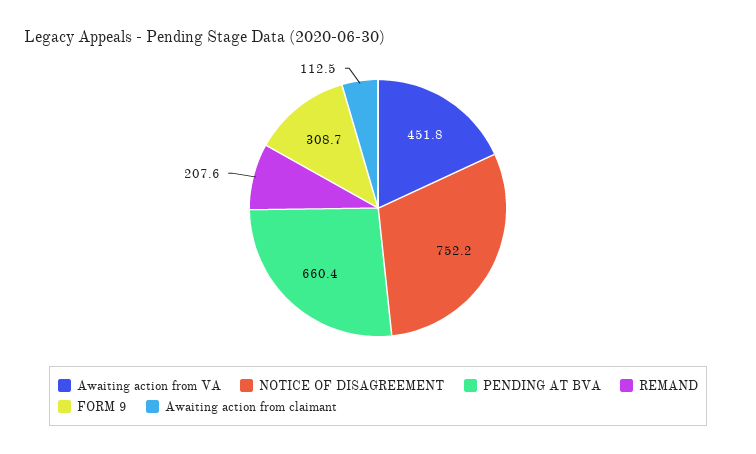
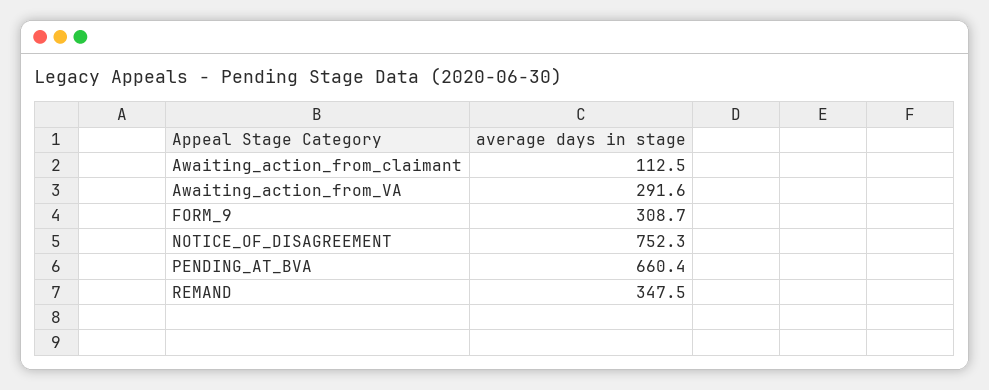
  {
-   "Awaiting action from VA": 451.8,
+   "Awaiting action from VA": 291.6,
-   "NOTICE OF DISAGREEMENT": 752.2,
+   "NOTICE OF DISAGREEMENT": 752.3,
    "PENDING AT BVA": 660.4,
-   "REMAND": 207.6,
+   "REMAND": 347.5,
    "FORM 9": 308.7,
    "Awaiting action from claimant": 112.5
  }

